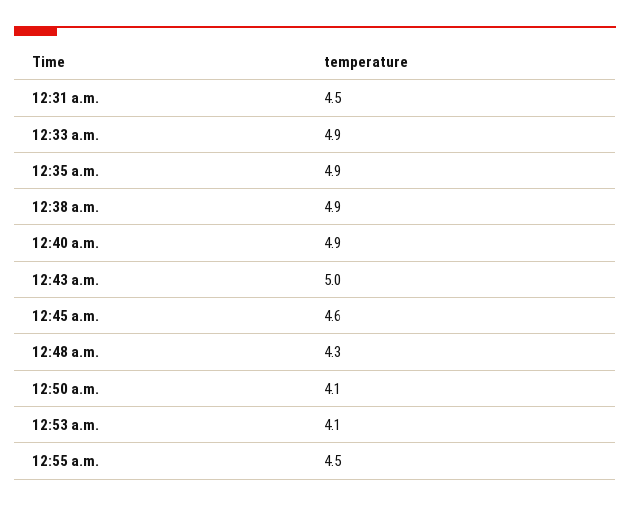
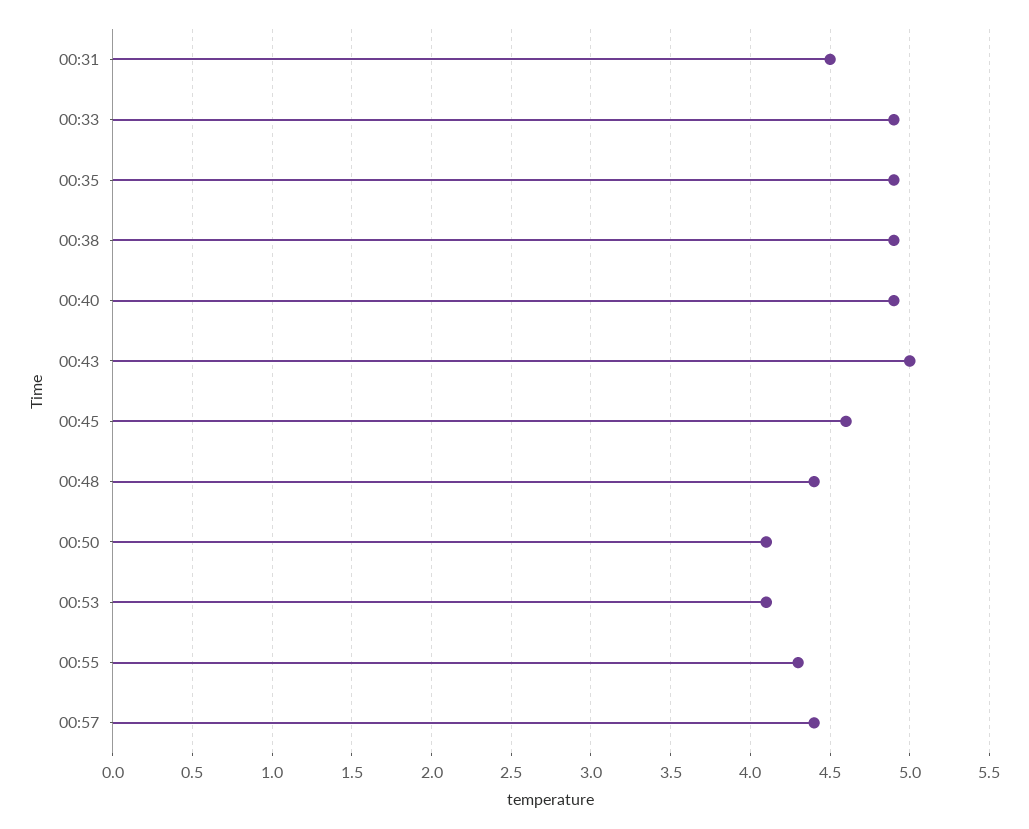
  {
    "12:31 a.m.": 4.5,
    "12:33 a.m.": 4.9,
    "12:35 a.m.": 4.9,
    "12:38 a.m.": 4.9,
    "12:40 a.m.": 4.9,
    "12:43 a.m.": 5,
    "12:45 a.m.": 4.6,
-   "12:48 a.m.": 4.3,
+   "12:48 a.m.": 4.4,
    "12:50 a.m.": 4.1,
    "12:53 a.m.": 4.1,
-   "12:55 a.m.": 4.5
+   "12:55 a.m.": 4.3,
+   "00:57": 4.4
  }

